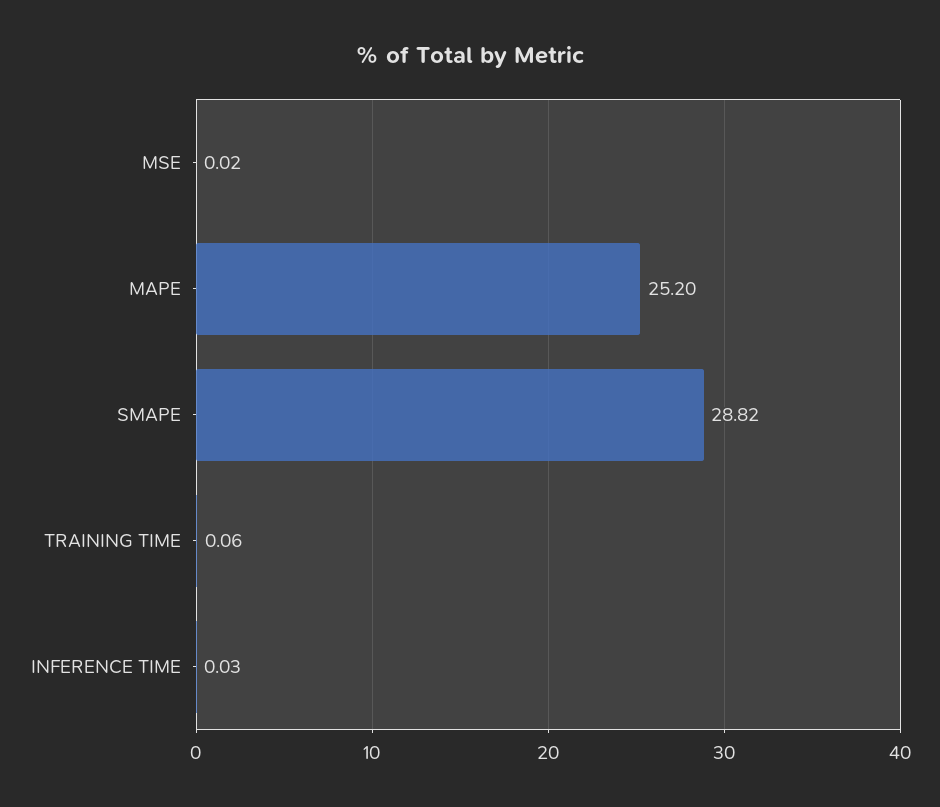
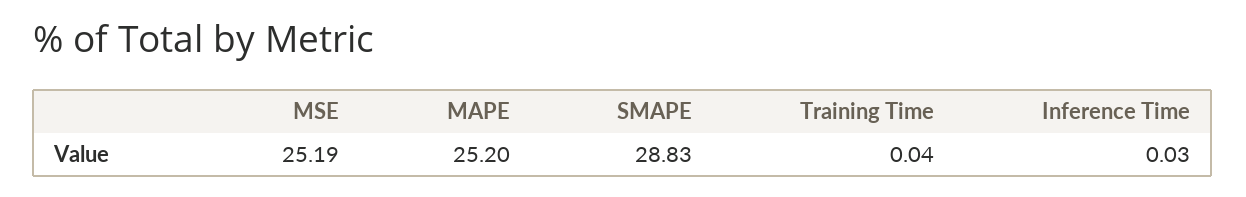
  {
-   "MSE": 0.02,
+   "MSE": 25.19,
    "MAPE": 25.2,
-   "SMAPE": 28.82,
+   "SMAPE": 28.83,
-   "TRAINING TIME": 0.06,
+   "TRAINING TIME": 0.04,
    "INFERENCE TIME": 0.03
  }

